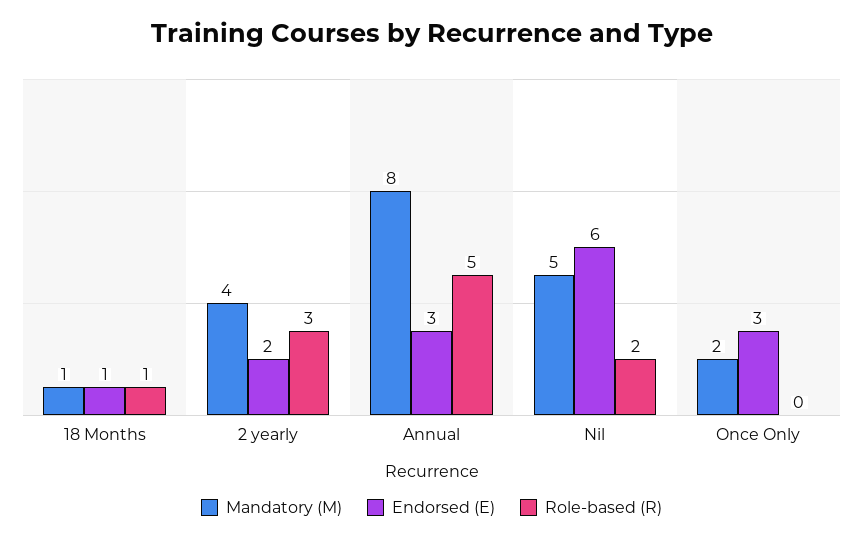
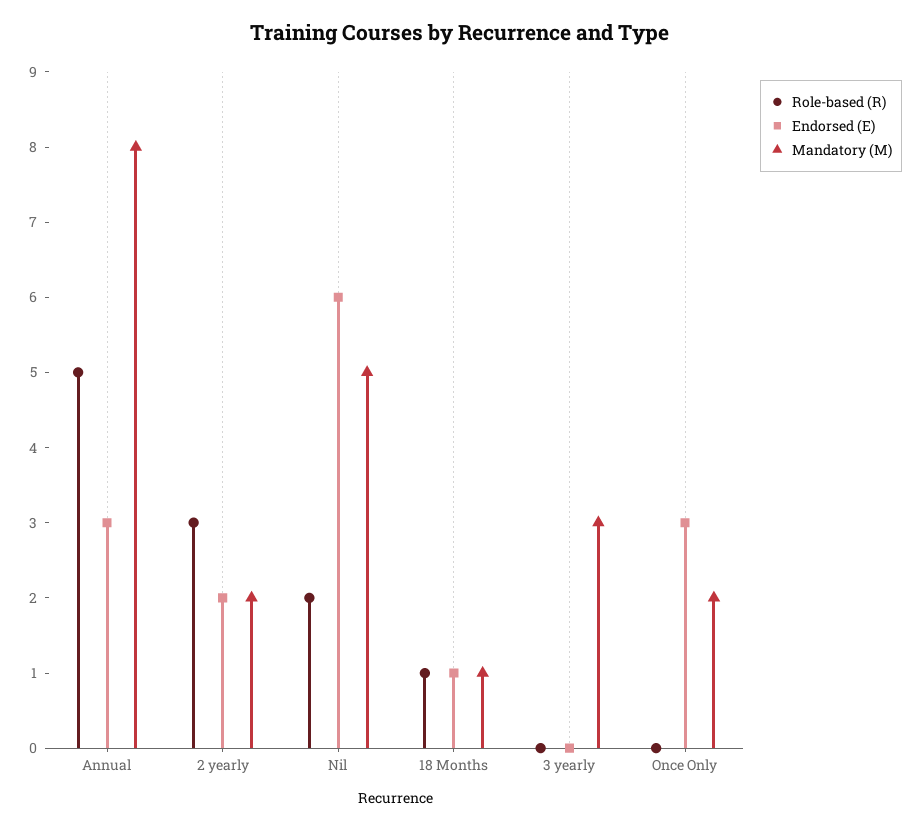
  {
    "Mandatory (M)": {
      "18 Months": 1,
-     "2 yearly": 4,
+     "2 yearly": 2,
      "Annual": 8,
      "Nil": 5,
-     "Once Only": 2
+     "Once Only": 2,
+     "3 yearly": 3
    },
    "Endorsed (E)": {
      "18 Months": 1,
      "2 yearly": 2,
      "Annual": 3,
      "Nil": 6,
-     "Once Only": 3
+     "Once Only": 3,
+     "3 yearly": 0
    },
    "Role-based (R)": {
      "18 Months": 1,
      "2 yearly": 3,
      "Annual": 5,
      "Nil": 2,
-     "Once Only": 0
+     "Once Only": 0,
+     "3 yearly": 0
    }
  }

